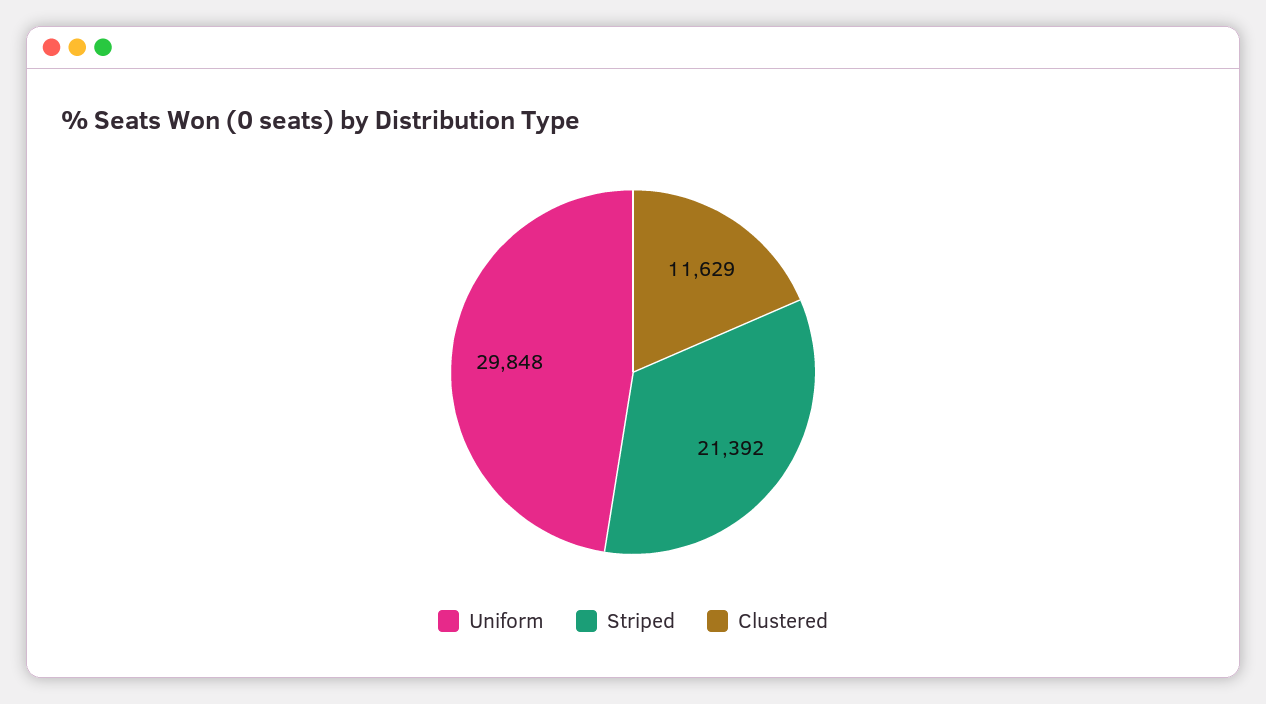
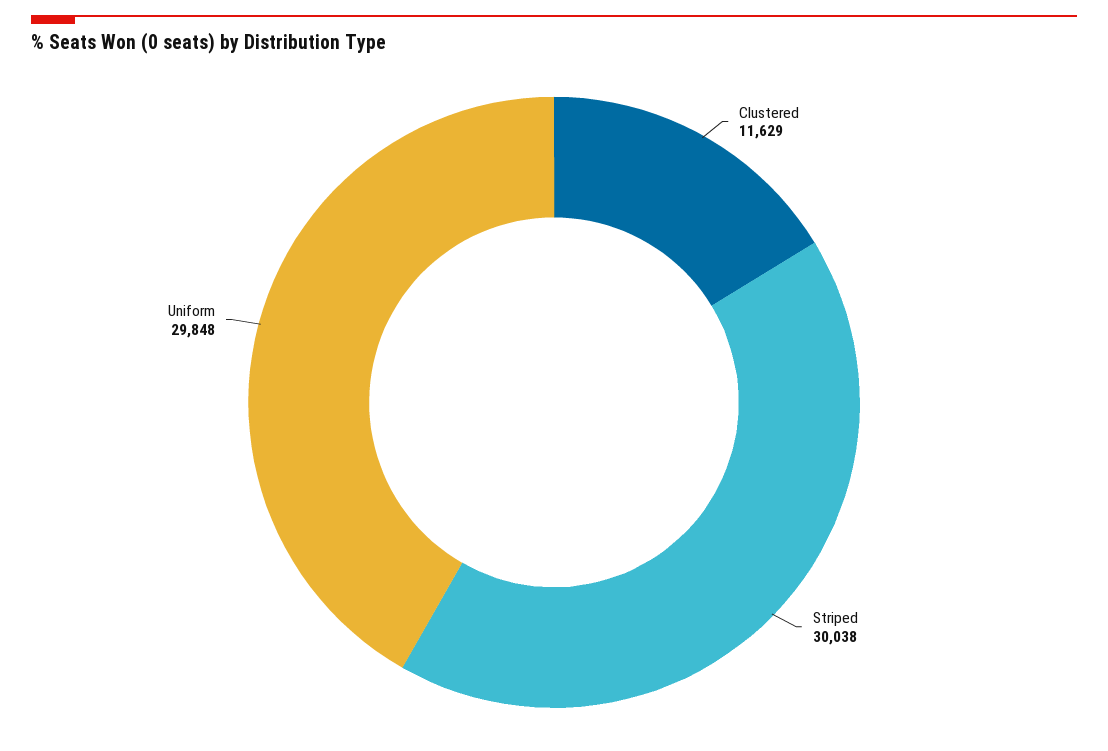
  {
    "Uniform": 29848,
-   "Striped": 21392,
+   "Striped": 30038,
    "Clustered": 11629
  }

